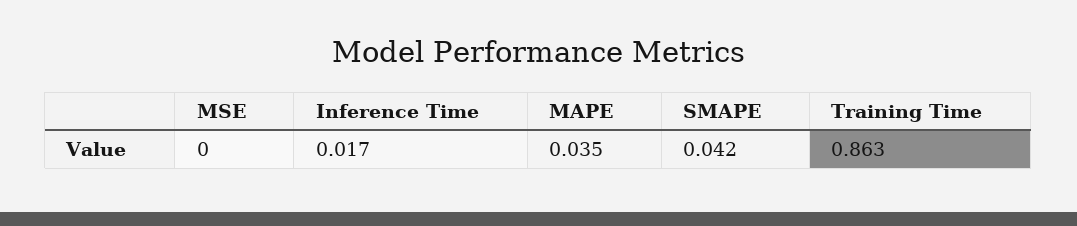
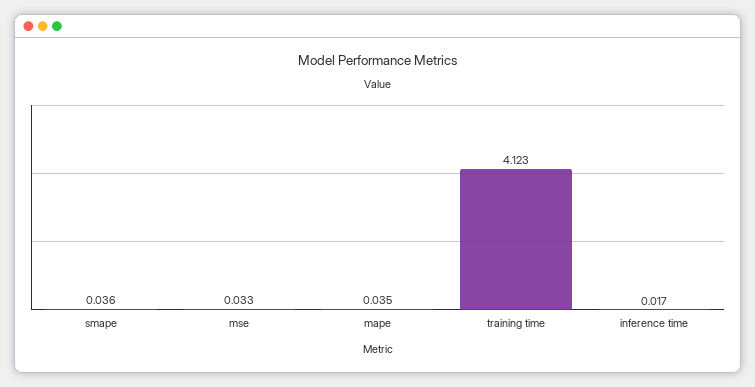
  {
-   "MSE": 0,
+   "MSE": 0.033,
    "Inference Time": 0.017,
    "MAPE": 0.035,
-   "SMAPE": 0.042,
+   "SMAPE": 0.036,
-   "Training Time": 0.863
+   "Training Time": 4.123
  }

